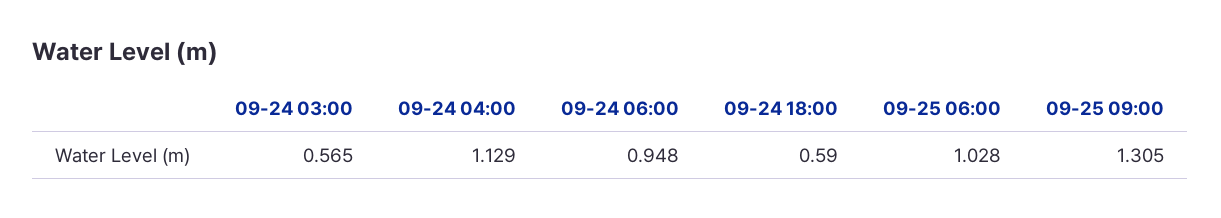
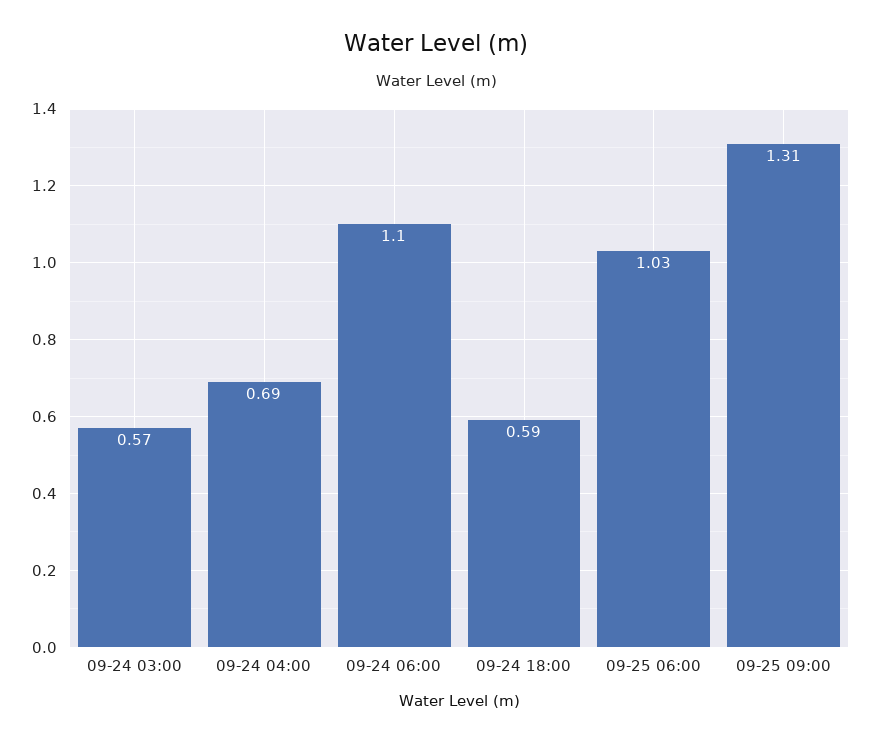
  {
    "09-24 03:00": 0.565,
-   "09-24 04:00": 1.129,
+   "09-24 04:00": 0.69,
-   "09-24 06:00": 0.948,
+   "09-24 06:00": 1.1,
    "09-24 18:00": 0.59,
    "09-25 06:00": 1.028,
    "09-25 09:00": 1.305
  }

